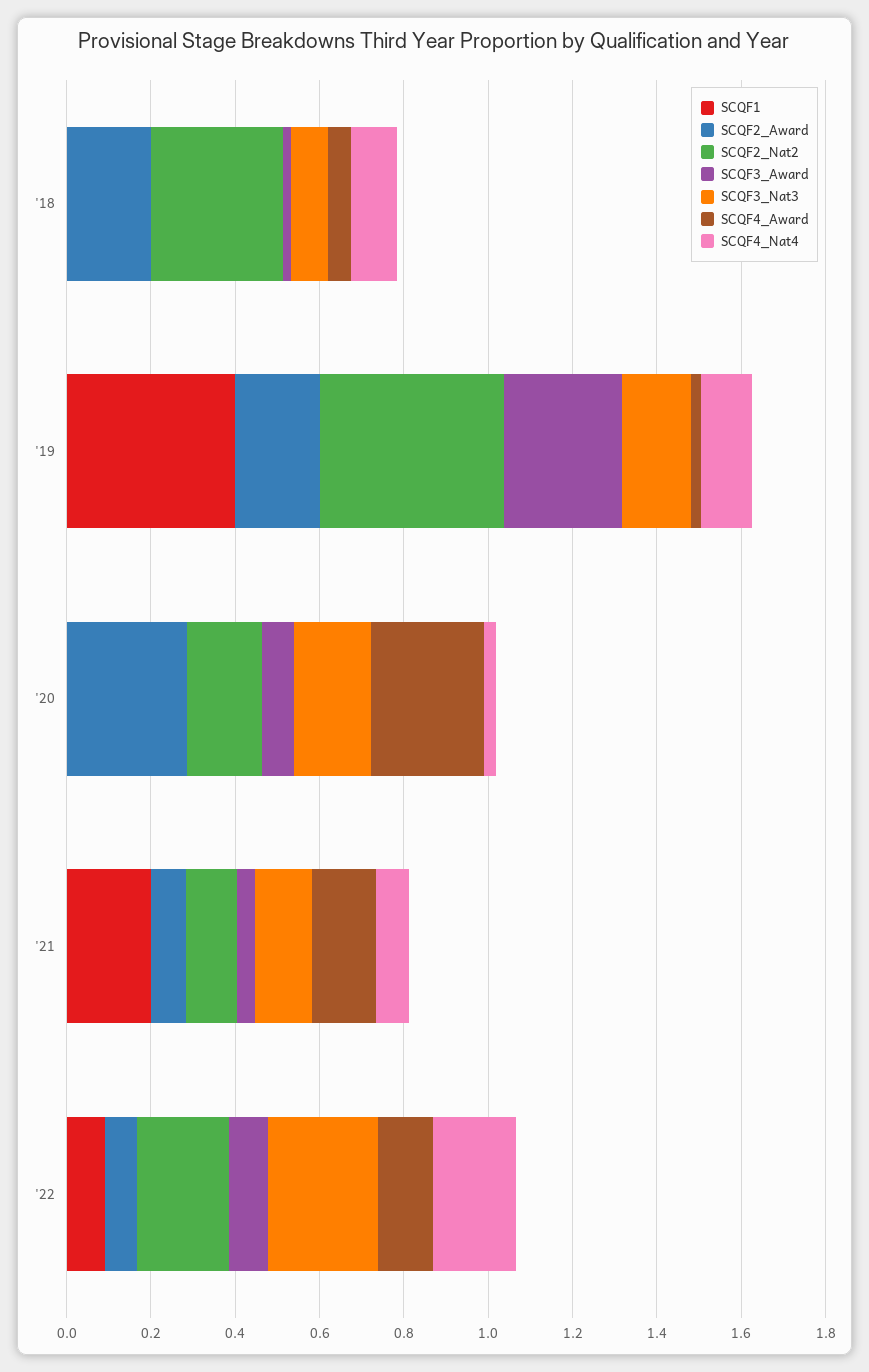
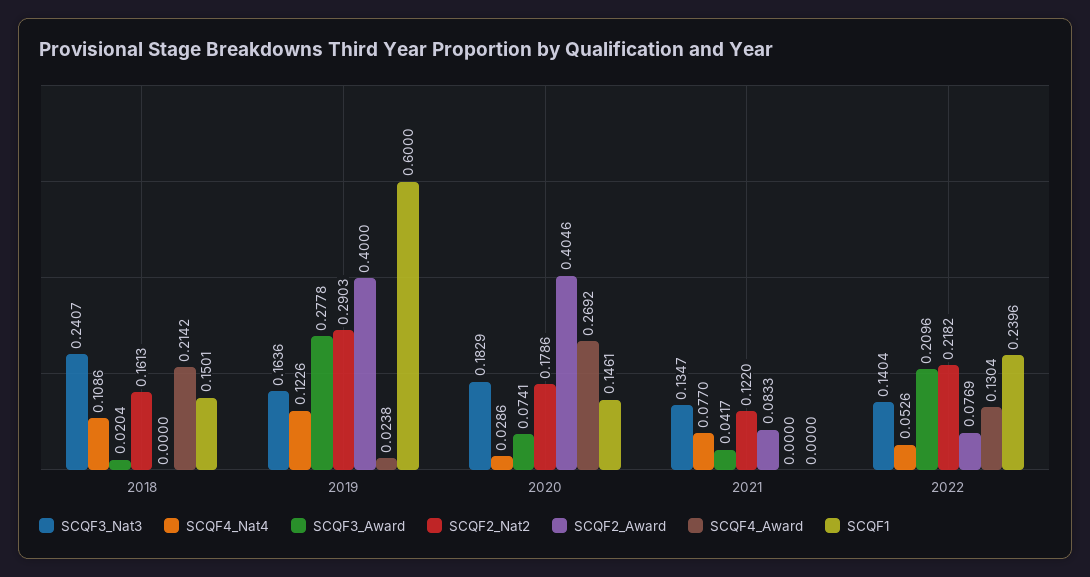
  {
    "SCQF1": {
-     "'18": 0,
+     "'18": 0.1501,
-     "'19": 0.4,
+     "'19": 0.6,
-     "'20": 0,
+     "'20": 0.1461,
-     "'21": 0.2,
+     "'21": 0,
-     "'22": 0.1
+     "'22": 0.2396
    },
    "SCQF2_Award": {
-     "'18": 0.2,
+     "'18": 0,
-     "'19": 0.2,
+     "'19": 0.4,
-     "'20": 0.3,
+     "'20": 0.4046,
      "'21": 0.0833,
      "'22": 0.0769
    },
    "SCQF2_Nat2": {
-     "'18": 0.3,
+     "'18": 0.1613,
-     "'19": 0.45,
+     "'19": 0.2903,
      "'20": 0.1786,
      "'21": 0.122,
      "'22": 0.2182
    },
    "SCQF3_Award": {
      "'18": 0.0204,
      "'19": 0.2778,
      "'20": 0.0741,
      "'21": 0.0417,
-     "'22": 0.1
+     "'22": 0.2096
    },
    "SCQF3_Nat3": {
-     "'18": 0.1,
+     "'18": 0.2407,
      "'19": 0.1636,
      "'20": 0.1829,
      "'21": 0.1347,
-     "'22": 0.25
+     "'22": 0.1404
    },
    "SCQF4_Award": {
-     "'18": 0.05,
+     "'18": 0.2142,
      "'19": 0.0238,
      "'20": 0.2692,
-     "'21": 0.15,
+     "'21": 0,
      "'22": 0.1304
    },
    "SCQF4_Nat4": {
      "'18": 0.1086,
      "'19": 0.1226,
      "'20": 0.0286,
      "'21": 0.077,
-     "'22": 0.2
+     "'22": 0.0526
    }
  }

